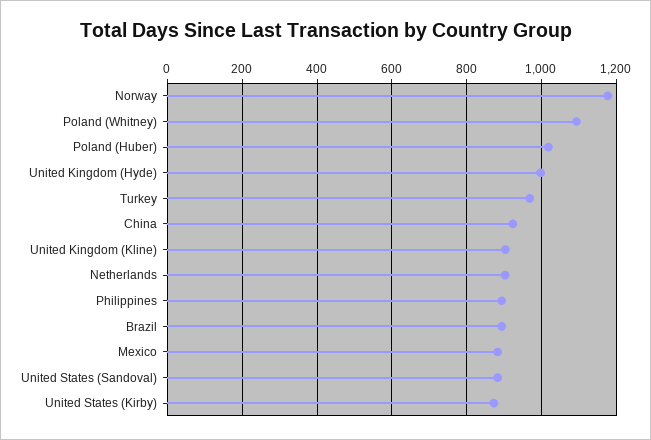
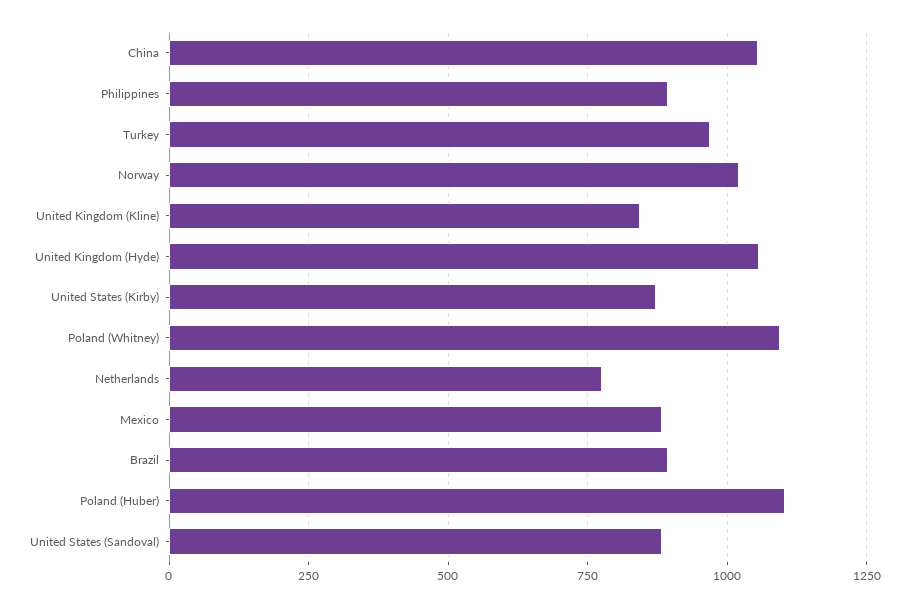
  {
-   "Norway": 1180,
+   "Norway": 1025,
    "Poland (Whitney)": 1100,
-   "Poland (Huber)": 1020,
+   "Poland (Huber)": 1100,
-   "United Kingdom (Hyde)": 1000,
+   "United Kingdom (Hyde)": 1050,
    "Turkey": 960,
-   "China": 920,
+   "China": 1050,
-   "United Kingdom (Kline)": 900,
+   "United Kingdom (Kline)": 850,
-   "Netherlands": 900,
+   "Netherlands": 775,
    "Philippines": 900,
    "Brazil": 900,
    "Mexico": 880,
    "United States (Sandoval)": 880,
    "United States (Kirby)": 880
  }

